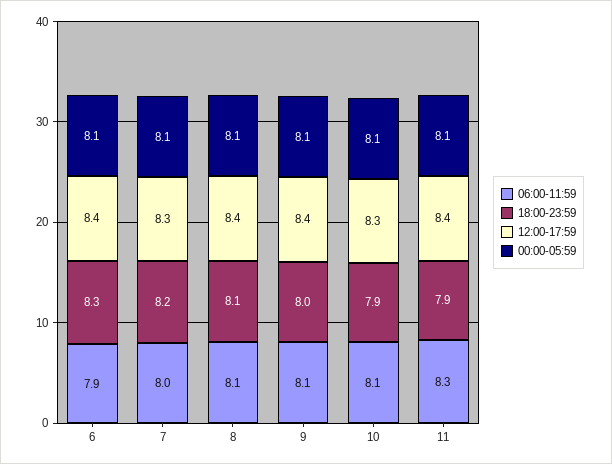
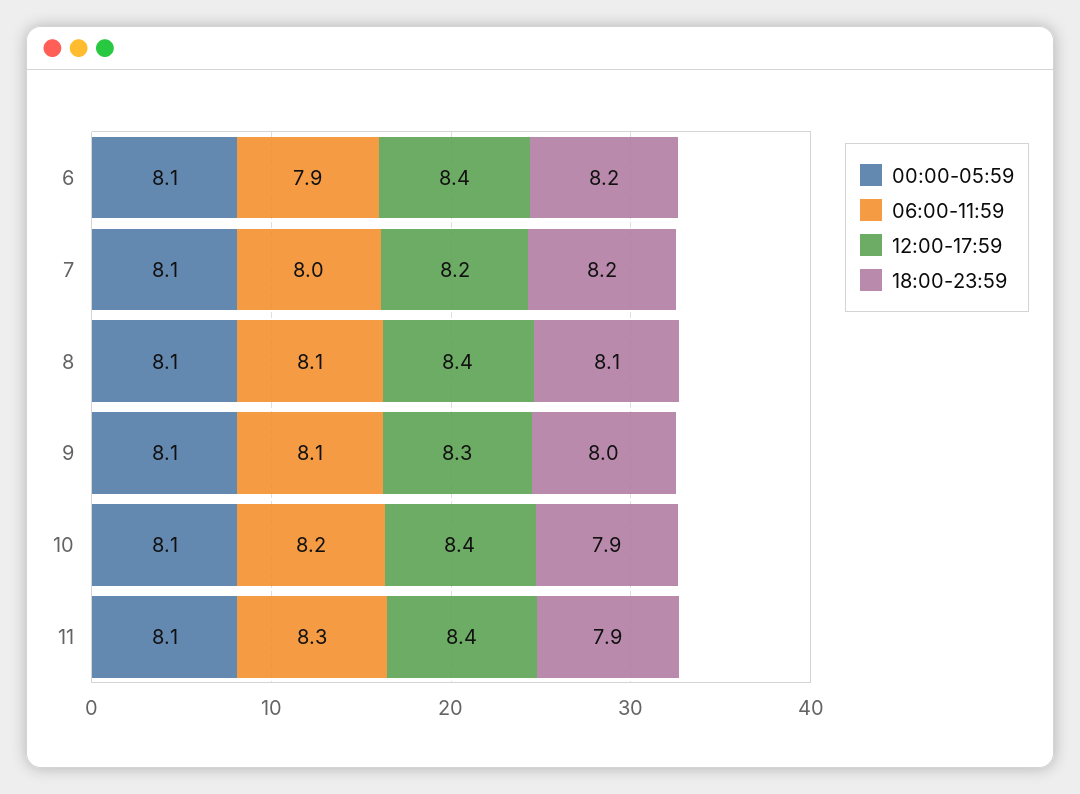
  {
    "06:00-11:59": {
      "6": 7.9,
      "7": 8,
      "8": 8.1,
      "9": 8.1,
-     "10": 8.1,
+     "10": 8.2,
      "11": 8.3
    },
    "18:00-23:59": {
-     "6": 8.3,
+     "6": 8.2,
      "7": 8.2,
      "8": 8.1,
      "9": 8,
      "10": 7.9,
      "11": 7.9
    },
    "12:00-17:59": {
      "6": 8.4,
-     "7": 8.3,
+     "7": 8.2,
      "8": 8.4,
-     "9": 8.4,
+     "9": 8.3,
-     "10": 8.3,
+     "10": 8.4,
      "11": 8.4
    },
    "00:00-05:59": {
      "6": 8.1,
      "7": 8.1,
      "8": 8.1,
      "9": 8.1,
      "10": 8.1,
      "11": 8.1
    }
  }

